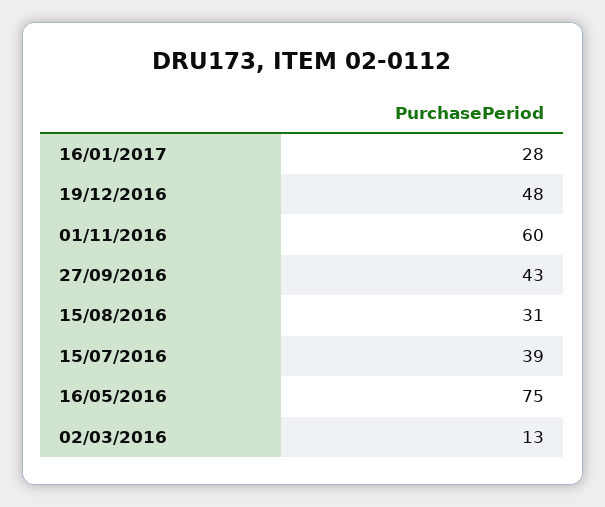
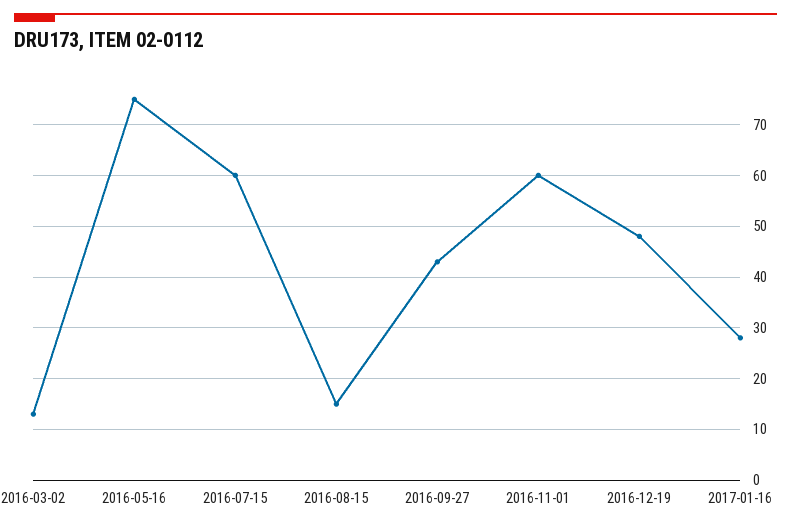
  {
    "16/01/2017": 28,
    "19/12/2016": 48,
    "01/11/2016": 60,
    "27/09/2016": 43,
-   "15/08/2016": 31,
+   "15/08/2016": 15,
-   "15/07/2016": 39,
+   "15/07/2016": 60,
    "16/05/2016": 75,
    "02/03/2016": 13
  }

